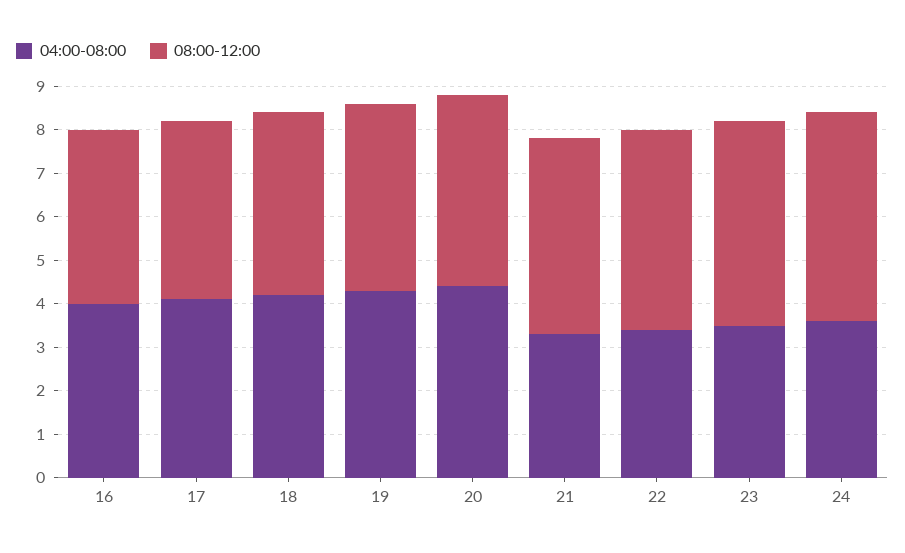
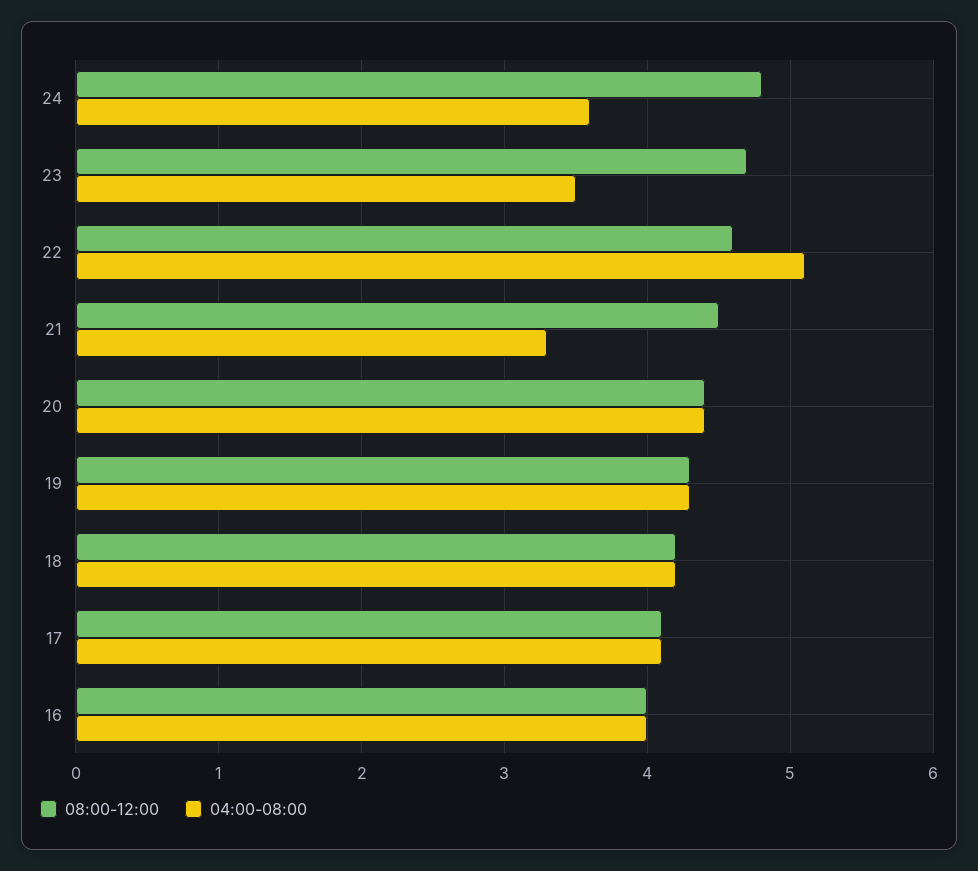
  {
    "04:00-08:00": {
      "16": 4,
      "17": 4.1,
      "18": 4.2,
      "19": 4.3,
      "20": 4.4,
      "21": 3.3,
-     "22": 3.5,
+     "22": 5.1,
      "23": 3.5,
      "24": 3.6
    },
    "08:00-12:00": {
      "16": 4,
      "17": 4.1,
      "18": 4.2,
      "19": 4.3,
      "20": 4.4,
      "21": 4.5,
      "22": 4.6,
      "23": 4.7,
      "24": 4.8
    }
  }

